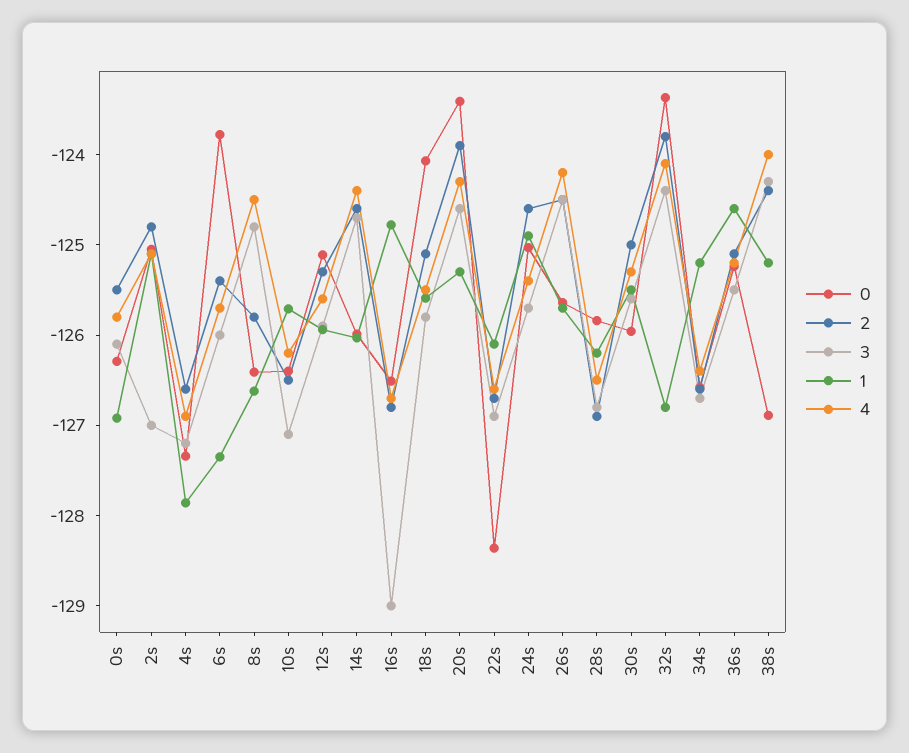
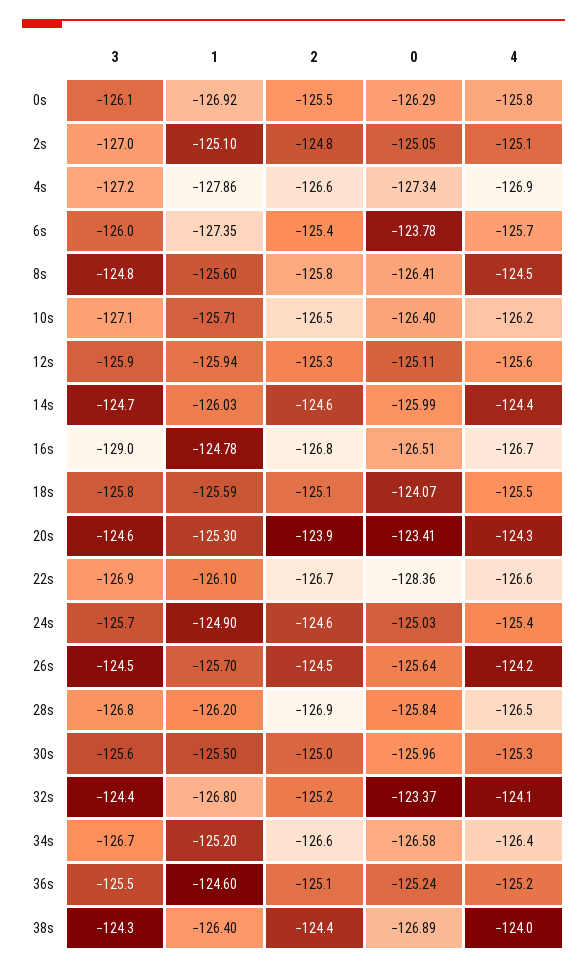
  {
    "0": {
      "0s": -126.29,
      "2s": -125.05,
      "4s": -127.34,
      "6s": -123.78,
      "8s": -126.41,
      "10s": -126.4,
      "12s": -125.11,
      "14s": -125.99,
      "16s": -126.51,
      "18s": -124.07,
      "20s": -123.41,
      "22s": -128.36,
      "24s": -125.03,
      "26s": -125.64,
      "28s": -125.84,
      "30s": -125.96,
      "32s": -123.37,
      "34s": -126.58,
      "36s": -125.24,
      "38s": -126.89
    },
    "2": {
      "0s": -125.5,
      "2s": -124.8,
      "4s": -126.6,
      "6s": -125.4,
      "8s": -125.8,
      "10s": -126.5,
      "12s": -125.3,
      "14s": -124.6,
      "16s": -126.8,
      "18s": -125.1,
      "20s": -123.9,
      "22s": -126.7,
      "24s": -124.6,
      "26s": -124.5,
      "28s": -126.9,
      "30s": -125,
-     "32s": -123.8,
+     "32s": -125.2,
      "34s": -126.6,
      "36s": -125.1,
      "38s": -124.4
    },
    "3": {
      "0s": -126.1,
      "2s": -127,
      "4s": -127.2,
      "6s": -126,
      "8s": -124.8,
      "10s": -127.1,
      "12s": -125.9,
      "14s": -124.7,
      "16s": -129,
      "18s": -125.8,
      "20s": -124.6,
      "22s": -126.9,
      "24s": -125.7,
      "26s": -124.5,
      "28s": -126.8,
      "30s": -125.6,
      "32s": -124.4,
      "34s": -126.7,
      "36s": -125.5,
      "38s": -124.3
    },
    "1": {
      "0s": -126.92,
      "2s": -125.1,
      "4s": -127.86,
      "6s": -127.35,
-     "8s": -126.6,
+     "8s": -125.6,
      "10s": -125.71,
      "12s": -125.94,
      "14s": -126.03,
      "16s": -124.78,
      "18s": -125.59,
      "20s": -125.3,
      "22s": -126.1,
      "24s": -124.9,
      "26s": -125.7,
      "28s": -126.2,
      "30s": -125.5,
      "32s": -126.8,
      "34s": -125.2,
      "36s": -124.6,
-     "38s": -125.2
+     "38s": -126.4
    },
    "4": {
      "0s": -125.8,
      "2s": -125.1,
      "4s": -126.9,
      "6s": -125.7,
      "8s": -124.5,
      "10s": -126.2,
      "12s": -125.6,
      "14s": -124.4,
      "16s": -126.7,
      "18s": -125.5,
      "20s": -124.3,
      "22s": -126.6,
      "24s": -125.4,
      "26s": -124.2,
      "28s": -126.5,
      "30s": -125.3,
      "32s": -124.1,
      "34s": -126.4,
      "36s": -125.2,
      "38s": -124
    }
  }

